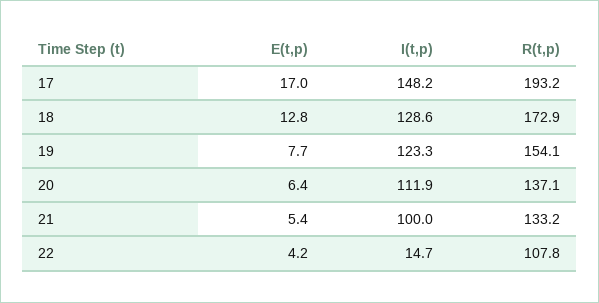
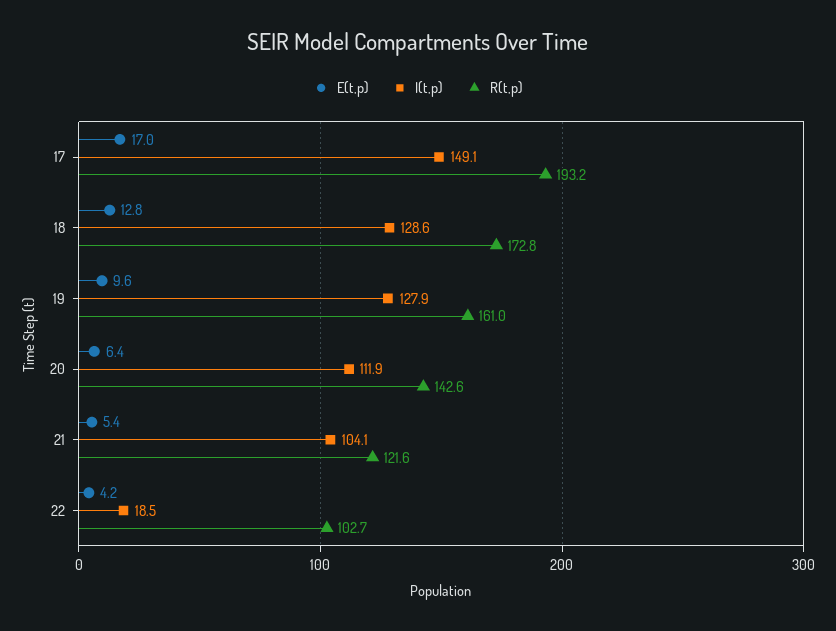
  {
    "E(t,p)": {
      "17": 17,
      "18": 12.8,
-     "19": 7.7,
+     "19": 9.6,
      "20": 6.4,
      "21": 5.4,
      "22": 4.2
    },
    "I(t,p)": {
-     "17": 148.2,
+     "17": 149.1,
      "18": 128.6,
-     "19": 123.3,
+     "19": 127.9,
      "20": 111.9,
-     "21": 100,
+     "21": 104.1,
-     "22": 14.7
+     "22": 18.5
    },
    "R(t,p)": {
      "17": 193.2,
-     "18": 172.9,
+     "18": 172.8,
-     "19": 154.1,
+     "19": 161,
-     "20": 137.1,
+     "20": 142.6,
-     "21": 133.2,
+     "21": 121.6,
-     "22": 107.8
+     "22": 102.7
    }
  }

